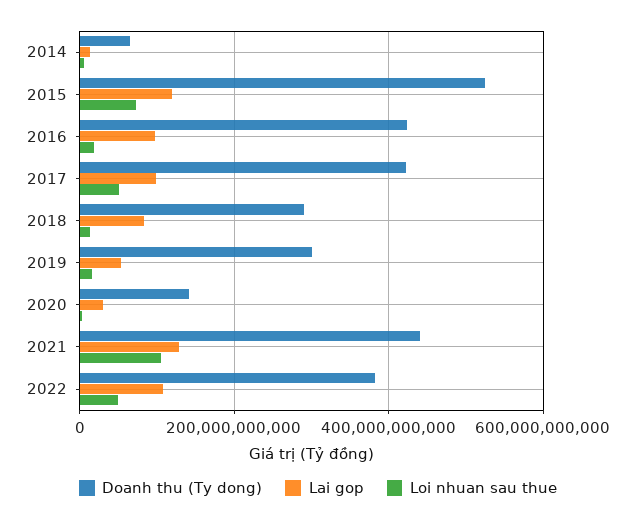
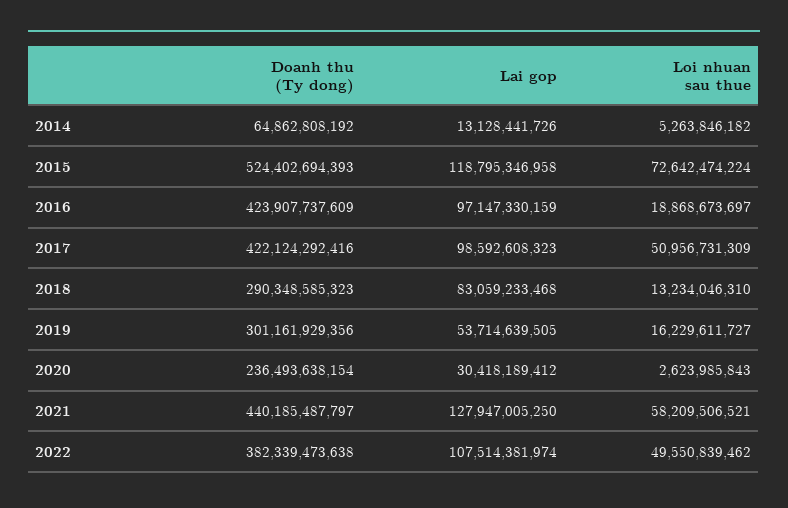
  {
    "Doanh thu (Ty dong)": {
      "2014": 64862808192,
      "2015": 524402694393,
      "2016": 423907737609,
      "2017": 422124292416,
      "2018": 290348585323,
      "2019": 301161929356,
-     "2020": 140000000000,
+     "2020": 236493638154,
      "2021": 440185487797,
      "2022": 382339473638
    },
    "Lai gop": {
      "2014": 13128441726,
      "2015": 118795346958,
      "2016": 97147330159,
      "2017": 98592608323,
      "2018": 83059233468,
      "2019": 53714639505,
      "2020": 30418189412,
      "2021": 127947005250,
      "2022": 107514381974
    },
    "Loi nhuan sau thue": {
      "2014": 5263846182,
      "2015": 72642474224,
      "2016": 18868673697,
      "2017": 50956731309,
      "2018": 13234046310,
      "2019": 16229611727,
      "2020": 2623985843,
-     "2021": 100000000000,
+     "2021": 58209506521,
      "2022": 49550839462
    }
  }

